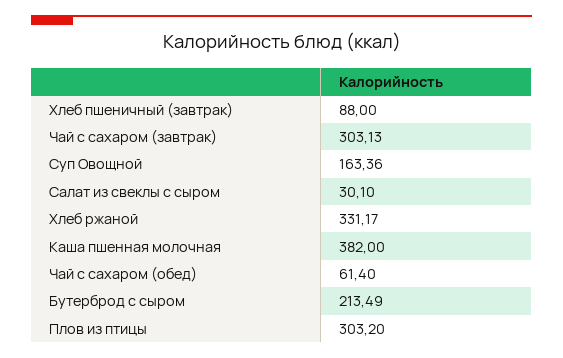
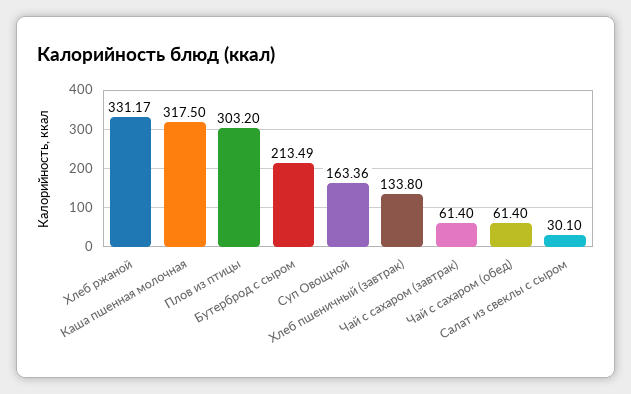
  {
-   "Хлеб пшеничный (завтрак)": 88,
+   "Хлеб пшеничный (завтрак)": 133.8,
-   "Чай с сахаром (завтрак)": 303.13,
+   "Чай с сахаром (завтрак)": 61.4,
    "Суп Овощной": 163.36,
    "Салат из свеклы с сыром": 30.1,
    "Хлеб ржаной": 331.17,
-   "Каша пшенная молочная": 382,
+   "Каша пшенная молочная": 317.5,
    "Чай с сахаром (обед)": 61.4,
    "Бутерброд с сыром": 213.49,
    "Плов из птицы": 303.2
  }

